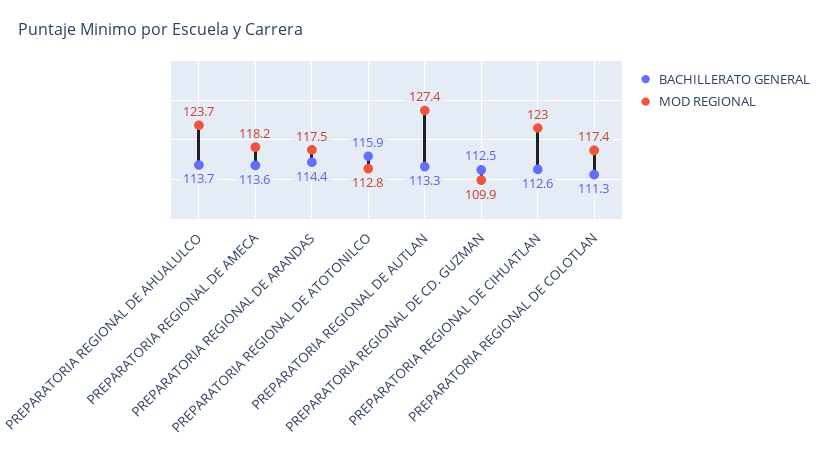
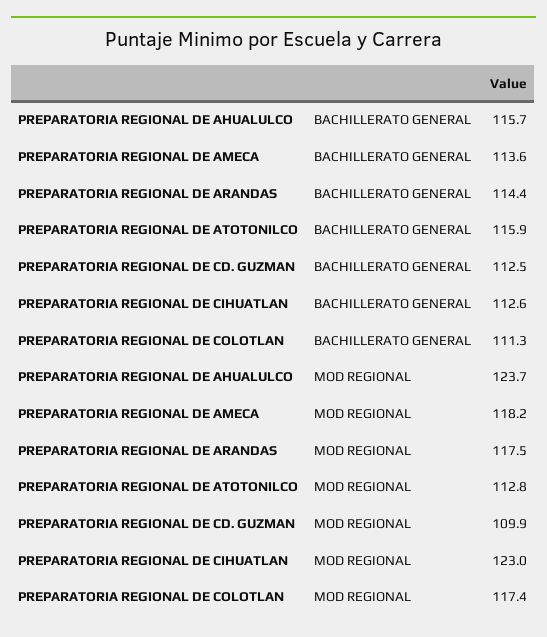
  {
    "BACHILLERATO GENERAL": {
-     "PREPARATORIA REGIONAL DE AHUALULCO": 113.7,
+     "PREPARATORIA REGIONAL DE AHUALULCO": 115.7,
      "PREPARATORIA REGIONAL DE AMECA": 113.6,
      "PREPARATORIA REGIONAL DE ARANDAS": 114.4,
      "PREPARATORIA REGIONAL DE ATOTONILCO": 115.9,
-     "PREPARATORIA REGIONAL DE AUTLAN": 113.3,
      "PREPARATORIA REGIONAL DE CD. GUZMAN": 112.5,
      "PREPARATORIA REGIONAL DE CIHUATLAN": 112.6,
      "PREPARATORIA REGIONAL DE COLOTLAN": 111.3
    },
    "MOD REGIONAL": {
      "PREPARATORIA REGIONAL DE AHUALULCO": 123.7,
      "PREPARATORIA REGIONAL DE AMECA": 118.2,
      "PREPARATORIA REGIONAL DE ARANDAS": 117.5,
      "PREPARATORIA REGIONAL DE ATOTONILCO": 112.8,
-     "PREPARATORIA REGIONAL DE AUTLAN": 127.4,
      "PREPARATORIA REGIONAL DE CD. GUZMAN": 109.9,
      "PREPARATORIA REGIONAL DE CIHUATLAN": 123,
      "PREPARATORIA REGIONAL DE COLOTLAN": 117.4
    }
  }

